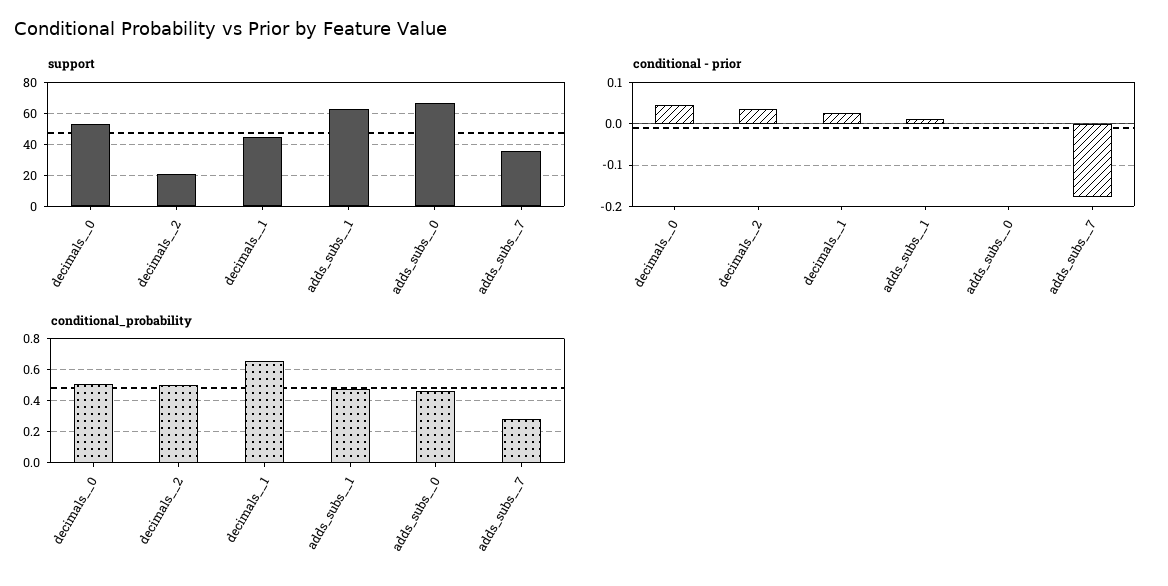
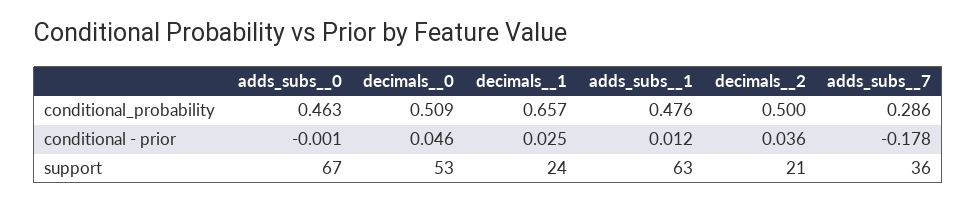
  {
    "support": {
      "decimals__0": 53,
      "decimals__2": 21,
-     "decimals__1": 45,
+     "decimals__1": 24,
      "adds_subs__1": 63,
      "adds_subs__0": 67,
      "adds_subs__7": 36
    },
    "conditional - prior": {
      "decimals__0": 0.046,
      "decimals__2": 0.036,
      "decimals__1": 0.025,
      "adds_subs__1": 0.012,
      "adds_subs__0": -0.001,
      "adds_subs__7": -0.178
    },
    "conditional_probability": {
      "decimals__0": 0.509,
      "decimals__2": 0.5,
      "decimals__1": 0.657,
      "adds_subs__1": 0.476,
      "adds_subs__0": 0.463,
      "adds_subs__7": 0.286
    }
  }

